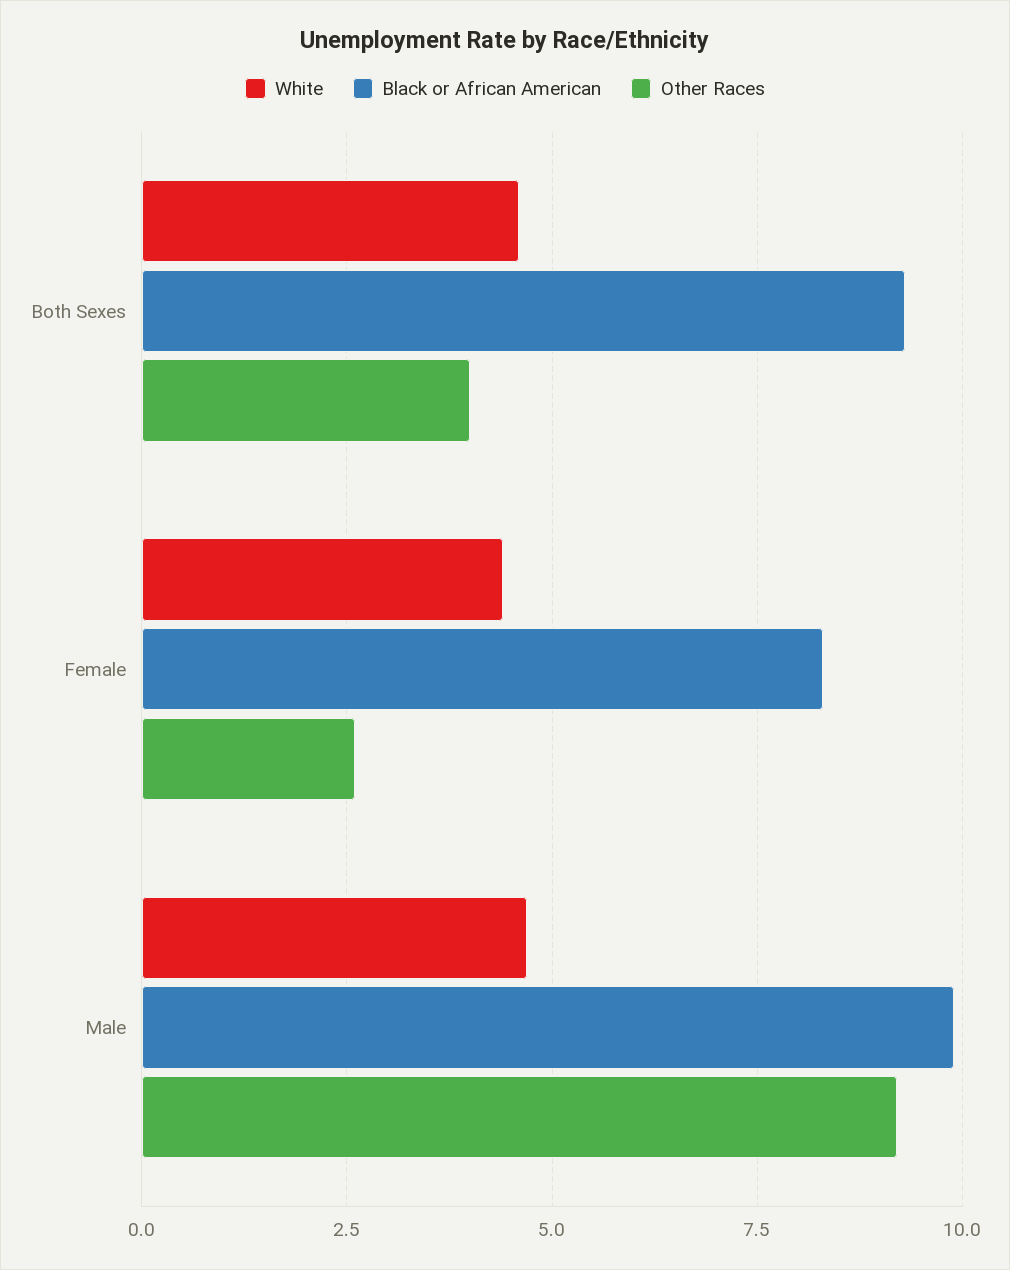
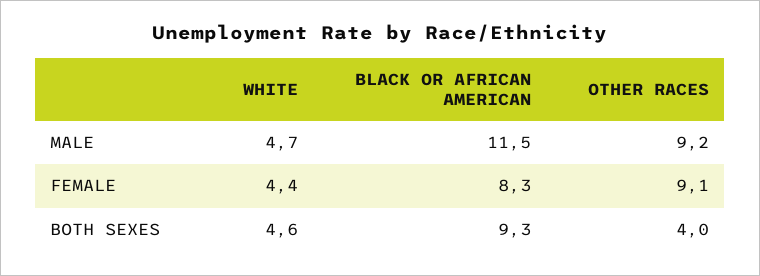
  {
    "White": {
      "Both Sexes": 4.6,
      "Female": 4.4,
      "Male": 4.7
    },
    "Black or African American": {
      "Both Sexes": 9.3,
      "Female": 8.3,
-     "Male": 10
+     "Male": 11.5
    },
    "Other Races": {
      "Both Sexes": 4,
-     "Female": 2.5,
+     "Female": 9.1,
      "Male": 9.2
    }
  }

